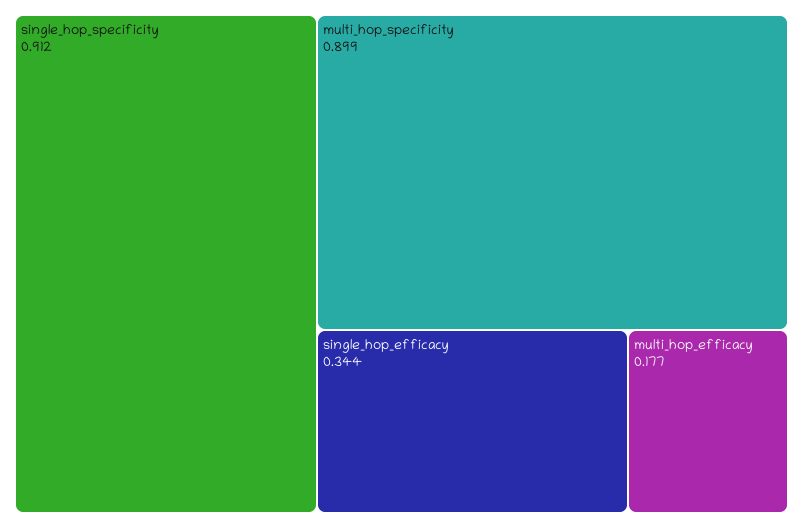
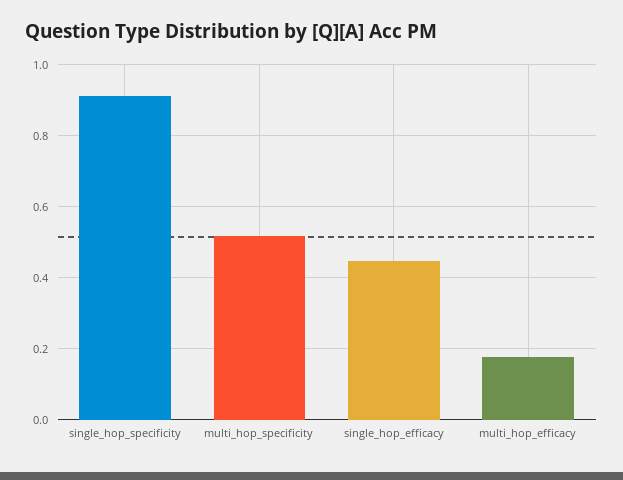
  {
    "single_hop_specificity": 0.912,
-   "multi_hop_specificity": 0.899,
+   "multi_hop_specificity": 0.52,
-   "single_hop_efficacy": 0.344,
+   "single_hop_efficacy": 0.44,
    "multi_hop_efficacy": 0.177
  }

